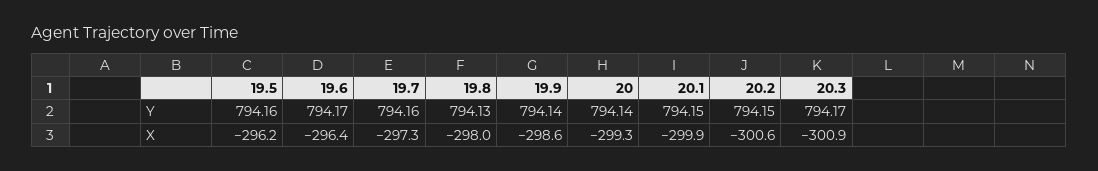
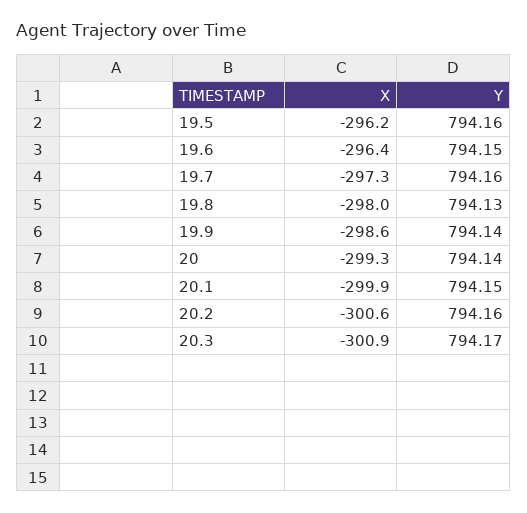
  {
    "19.5": {
      "Y": 794.16,
      "X": -296.2
    },
    "19.6": {
-     "Y": 794.17,
+     "Y": 794.15,
      "X": -296.4
    },
    "19.7": {
      "Y": 794.16,
      "X": -297.3
    },
    "19.8": {
      "Y": 794.13,
      "X": -298
    },
    "19.9": {
      "Y": 794.14,
      "X": -298.6
    },
    "20": {
      "Y": 794.14,
      "X": -299.3
    },
    "20.1": {
      "Y": 794.15,
      "X": -299.9
    },
    "20.2": {
-     "Y": 794.15,
+     "Y": 794.16,
      "X": -300.6
    },
    "20.3": {
      "Y": 794.17,
      "X": -300.9
    }
  }

